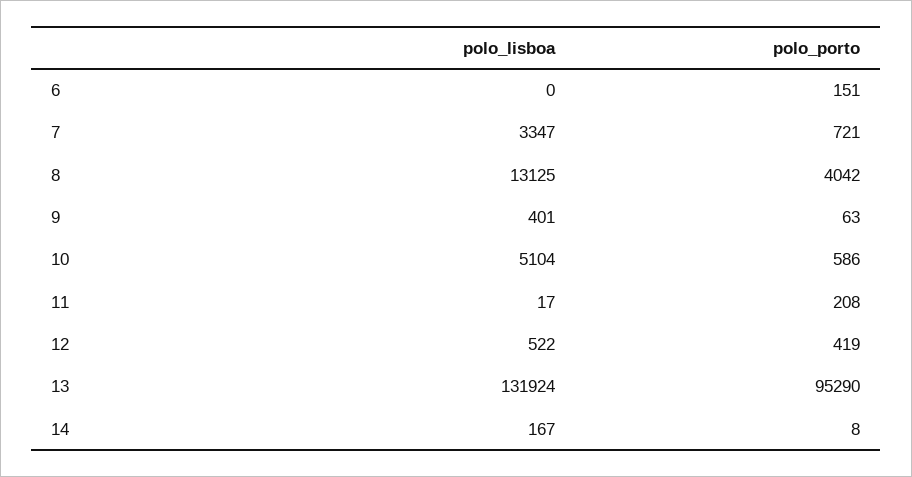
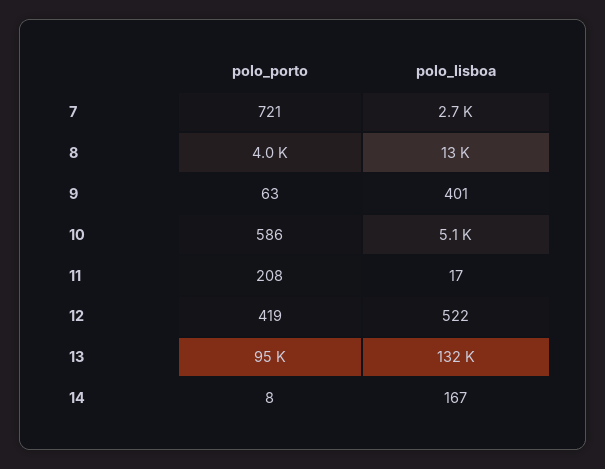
  {
    "polo_lisboa": {
-     "6": 0,
-     "7": 3347,
+     "7": 2700,
      "8": 13125,
      "9": 401,
      "10": 5104,
      "11": 17,
      "12": 522,
      "13": 131924,
      "14": 167
    },
    "polo_porto": {
-     "6": 151,
      "7": 721,
      "8": 4042,
      "9": 63,
      "10": 586,
      "11": 208,
      "12": 419,
      "13": 95290,
      "14": 8
    }
  }

